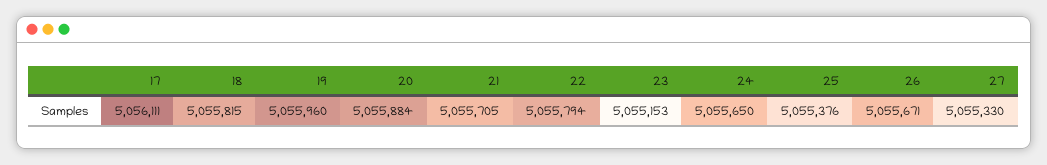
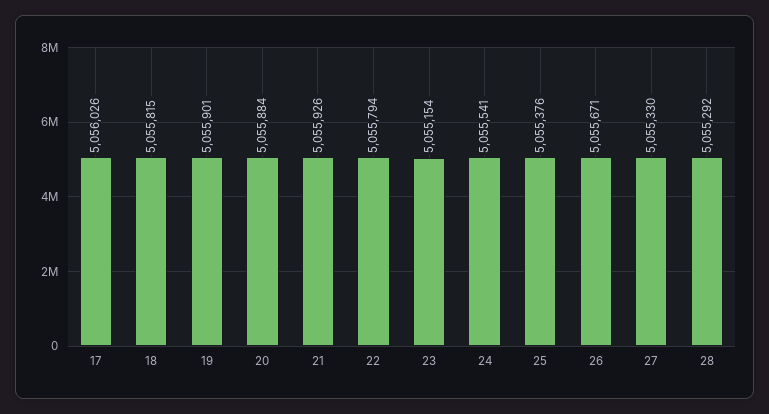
  {
-   "17": 5056111,
+   "17": 5056026,
    "18": 5055815,
-   "19": 5055960,
+   "19": 5055901,
    "20": 5055884,
-   "21": 5055705,
+   "21": 5055926,
    "22": 5055794,
-   "23": 5055153,
+   "23": 5055154,
-   "24": 5055650,
+   "24": 5055541,
    "25": 5055376,
    "26": 5055671,
-   "27": 5055330
+   "27": 5055330,
+   "28": 5055292
  }

